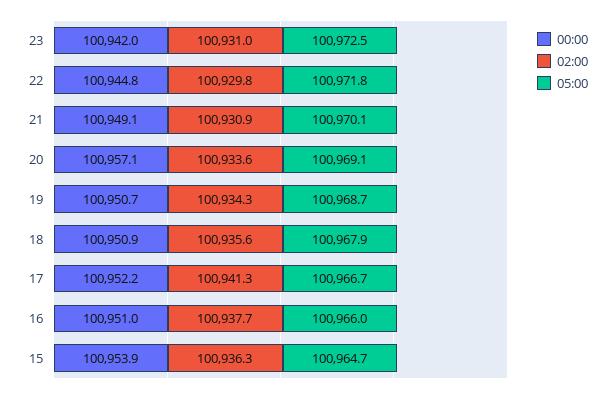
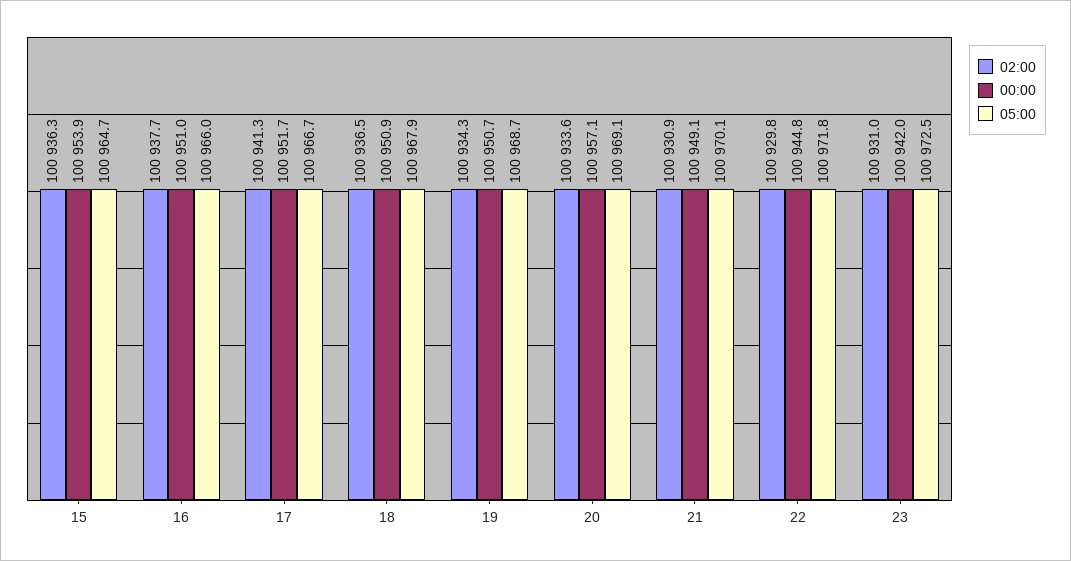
  {
    "00:00": {
      "23": 100942,
      "22": 100944.8,
      "21": 100949.1,
      "20": 100957.1,
      "19": 100950.7,
      "18": 100950.9,
-     "17": 100952.2,
+     "17": 100951.7,
      "16": 100951,
      "15": 100953.9
    },
    "02:00": {
      "23": 100931,
      "22": 100929.8,
      "21": 100930.9,
      "20": 100933.6,
      "19": 100934.3,
-     "18": 100935.6,
+     "18": 100936.5,
      "17": 100941.3,
      "16": 100937.7,
      "15": 100936.3
    },
    "05:00": {
      "23": 100972.5,
      "22": 100971.8,
      "21": 100970.1,
      "20": 100969.1,
      "19": 100968.7,
      "18": 100967.9,
      "17": 100966.7,
      "16": 100966,
      "15": 100964.7
    }
  }

